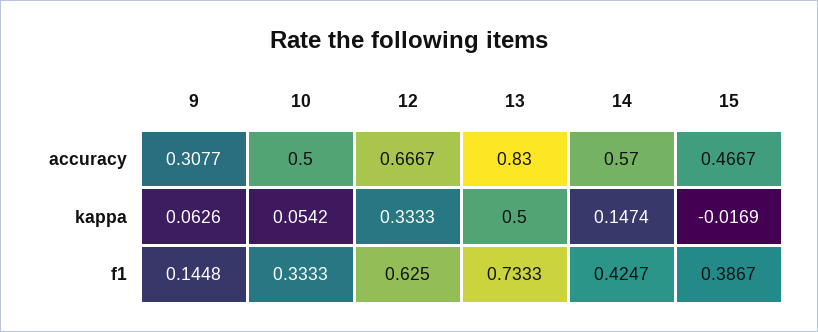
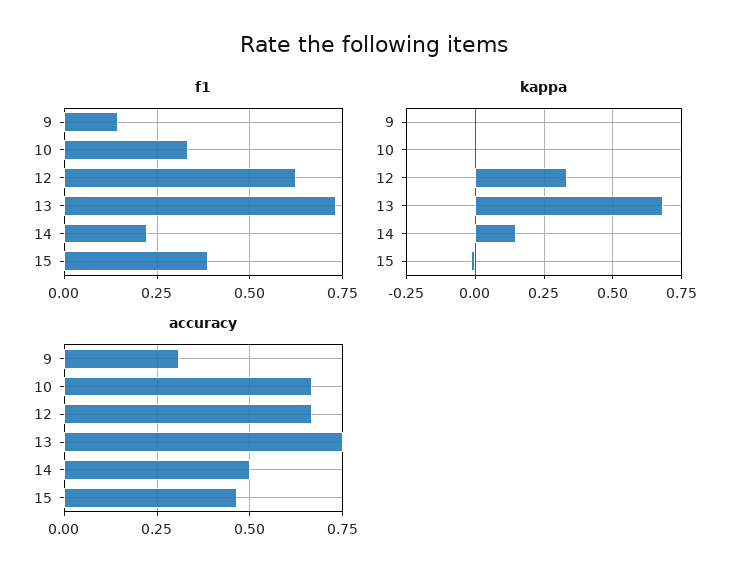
  {
    "accuracy": {
      "9": 0.3077,
-     "10": 0.5,
+     "10": 0.675,
      "12": 0.6667,
-     "13": 0.83,
+     "13": 0.75,
-     "14": 0.57,
+     "14": 0.5,
      "15": 0.4667
    },
    "kappa": {
-     "9": 0.0626,
+     "9": 0,
-     "10": 0.0542,
+     "10": 0,
      "12": 0.3333,
-     "13": 0.5,
+     "13": 0.675,
      "14": 0.1474,
      "15": -0.0169
    },
    "f1": {
      "9": 0.1448,
      "10": 0.3333,
      "12": 0.625,
      "13": 0.7333,
-     "14": 0.4247,
+     "14": 0.225,
      "15": 0.3867
    }
  }

